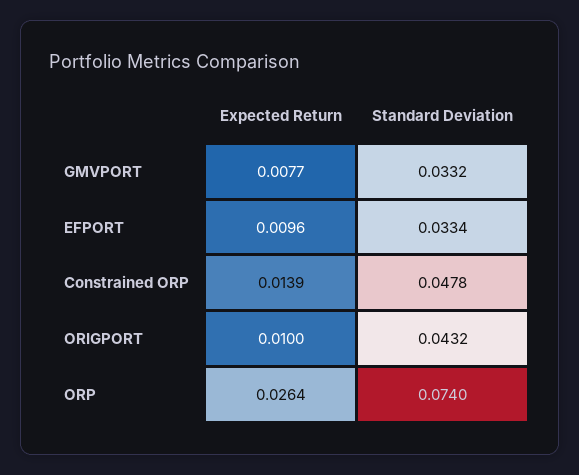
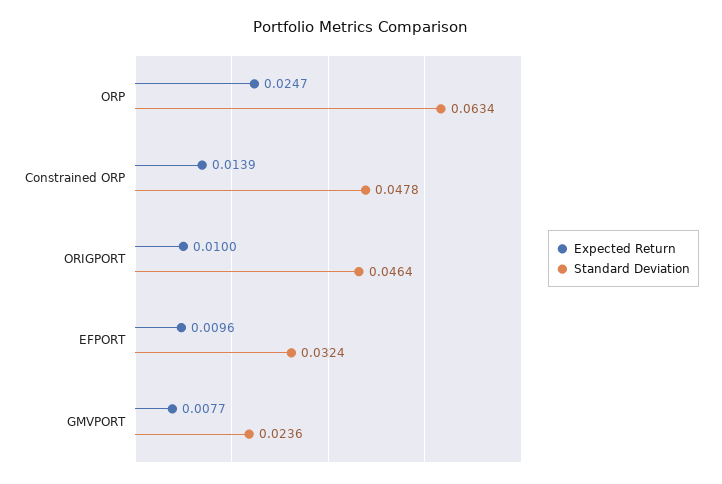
  {
    "Expected Return": {
      "GMVPORT": 0.0077,
      "EFPORT": 0.0096,
      "Constrained ORP": 0.0139,
      "ORIGPORT": 0.01,
-     "ORP": 0.0264
+     "ORP": 0.0247
    },
    "Standard Deviation": {
-     "GMVPORT": 0.0332,
+     "GMVPORT": 0.0236,
-     "EFPORT": 0.0334,
+     "EFPORT": 0.0324,
      "Constrained ORP": 0.0478,
-     "ORIGPORT": 0.0432,
+     "ORIGPORT": 0.0464,
-     "ORP": 0.074
+     "ORP": 0.0634
    }
  }

